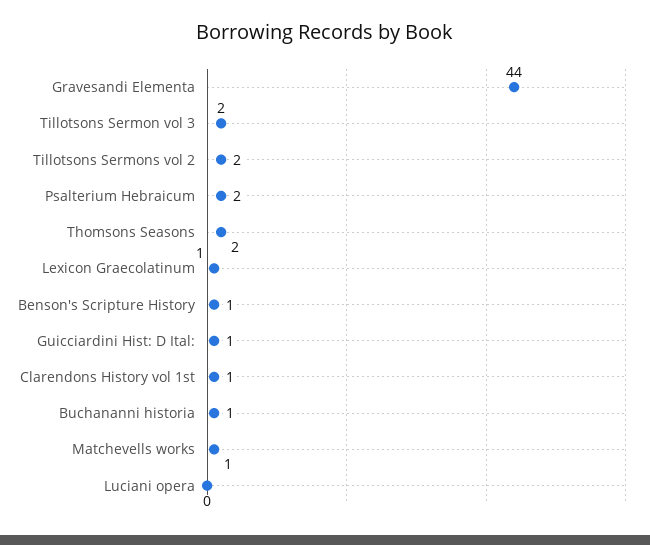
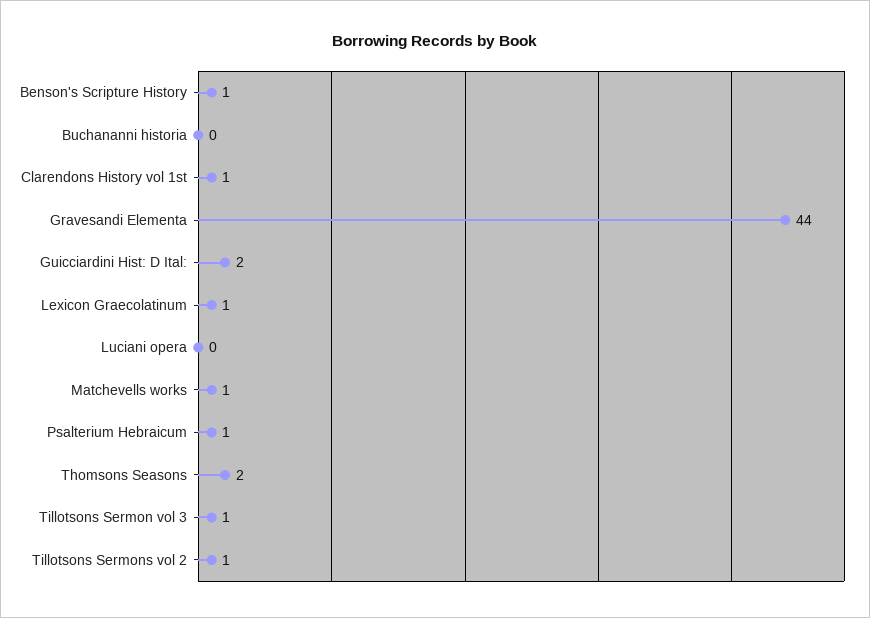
  {
    "Gravesandi Elementa": 44,
-   "Tillotsons Sermon vol 3": 2,
+   "Tillotsons Sermon vol 3": 1,
-   "Tillotsons Sermons vol 2": 2,
+   "Tillotsons Sermons vol 2": 1,
-   "Psalterium Hebraicum": 2,
+   "Psalterium Hebraicum": 1,
    "Thomsons Seasons": 2,
    "Lexicon Graecolatinum": 1,
    "Benson's Scripture History": 1,
-   "Guicciardini Hist: D Ital:": 1,
+   "Guicciardini Hist: D Ital:": 2,
    "Clarendons History vol 1st": 1,
-   "Buchananni historia": 1,
+   "Buchananni historia": 0,
    "Matchevells works": 1,
    "Luciani opera": 0
  }

